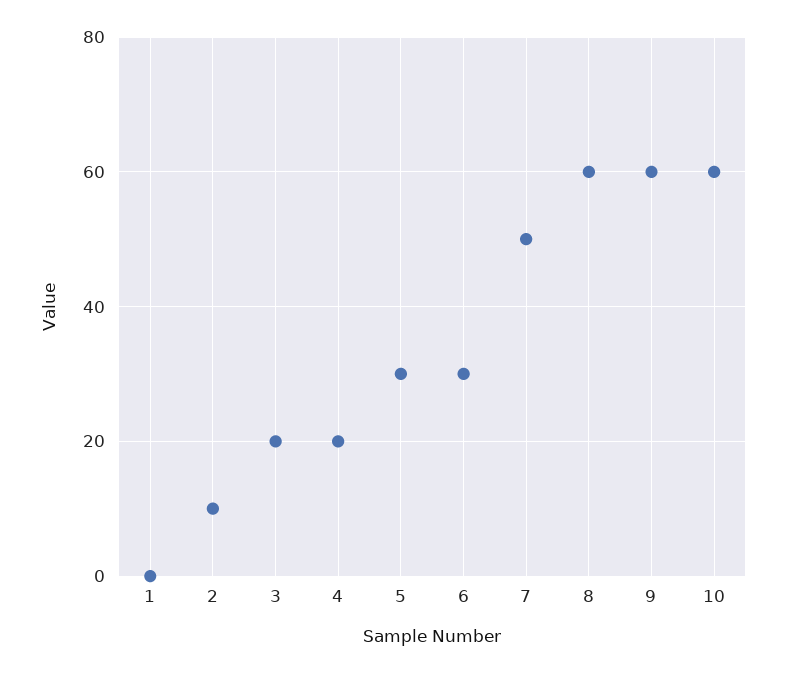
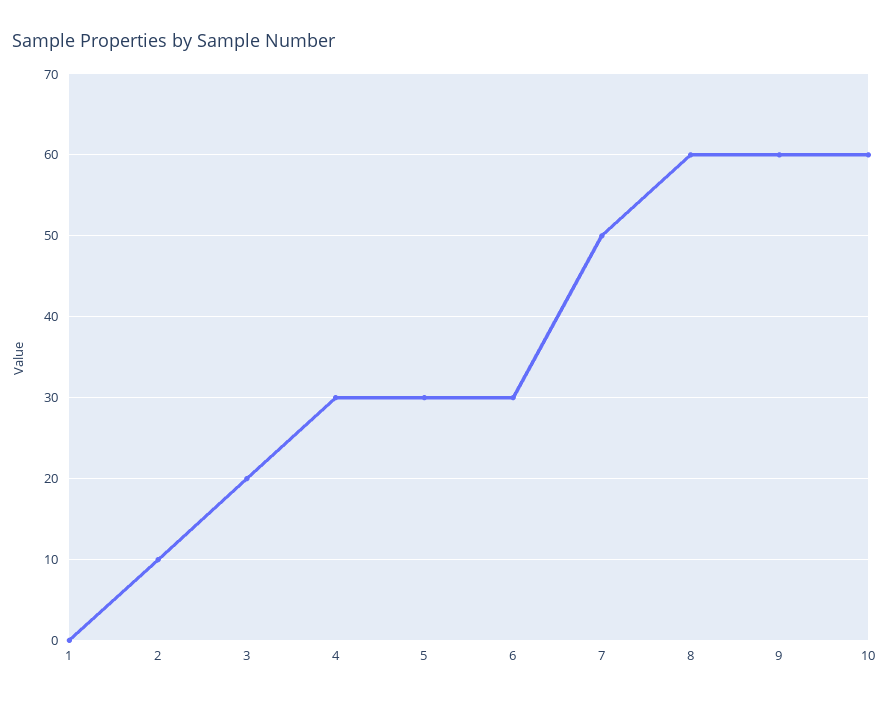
  {
    "1": 0,
    "2": 10,
    "3": 20,
-   "4": 20,
+   "4": 30,
    "5": 30,
    "6": 30,
    "7": 50,
    "8": 60,
    "9": 60,
    "10": 60
  }

